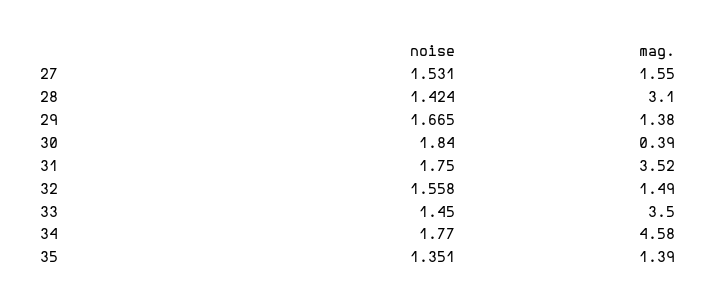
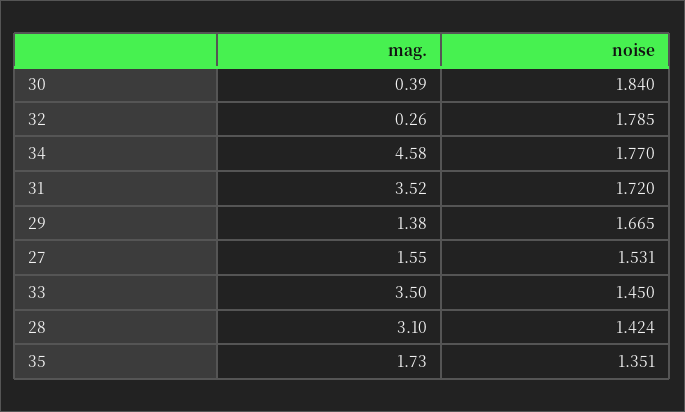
  {
    "noise": {
      "27": 1.531,
      "28": 1.424,
      "29": 1.665,
      "30": 1.84,
-     "31": 1.75,
+     "31": 1.72,
-     "32": 1.558,
+     "32": 1.785,
      "33": 1.45,
      "34": 1.77,
      "35": 1.351
    },
    "mag.": {
      "27": 1.55,
      "28": 3.1,
      "29": 1.38,
      "30": 0.39,
      "31": 3.52,
-     "32": 1.49,
+     "32": 0.26,
      "33": 3.5,
      "34": 4.58,
-     "35": 1.39
+     "35": 1.73
    }
  }

